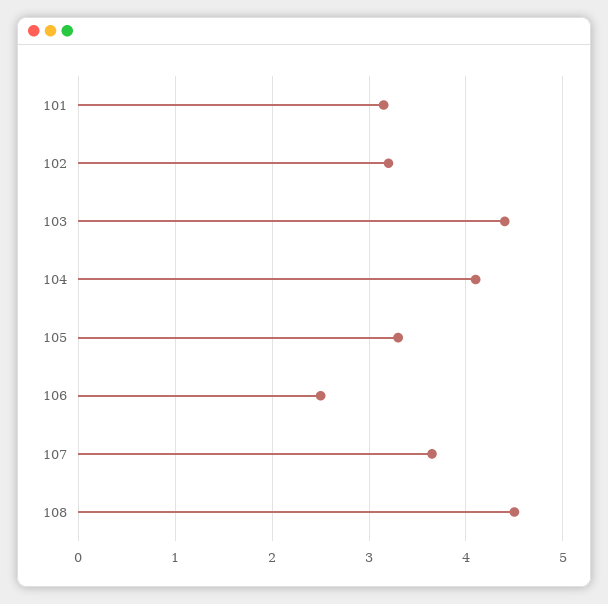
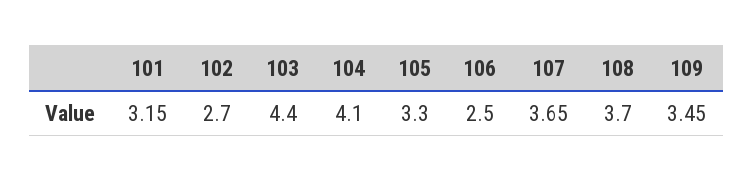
  {
    "101": 3.15,
-   "102": 3.2,
+   "102": 2.7,
    "103": 4.4,
    "104": 4.1,
    "105": 3.3,
    "106": 2.5,
    "107": 3.65,
-   "108": 4.5
+   "108": 3.7,
+   "109": 3.45
  }

